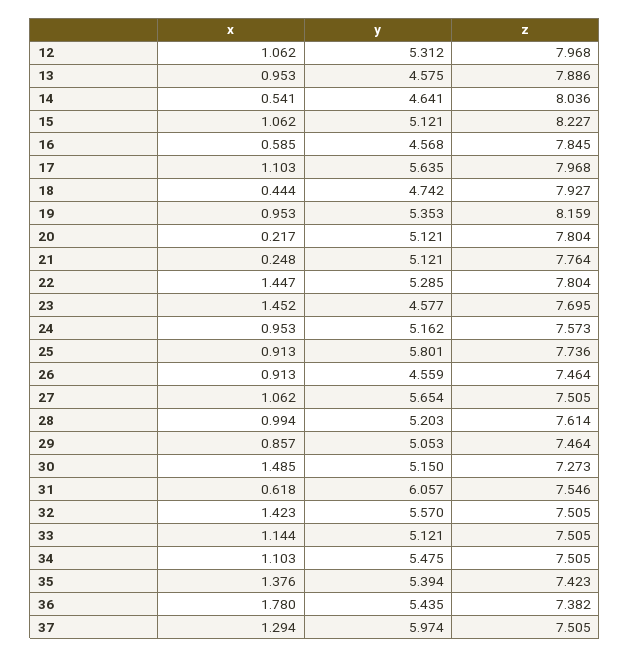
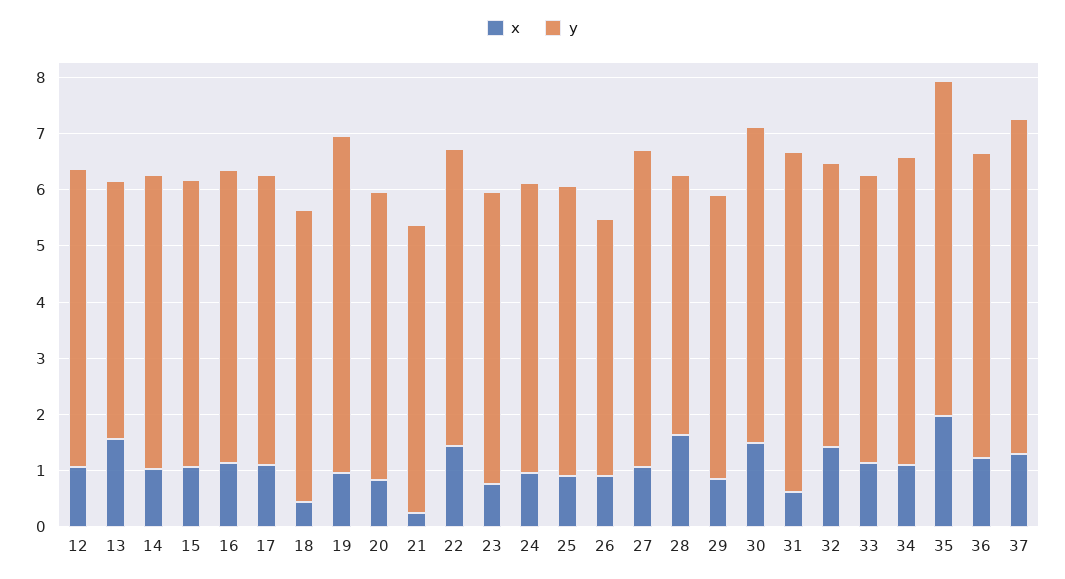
  {
    "x": {
      "12": 1.062,
-     "13": 0.953,
+     "13": 1.6,
-     "14": 0.541,
+     "14": 1,
      "15": 1.062,
-     "16": 0.585,
+     "16": 1.2,
      "17": 1.103,
      "18": 0.444,
      "19": 0.953,
-     "20": 0.217,
+     "20": 0.8,
      "21": 0.248,
      "22": 1.447,
-     "23": 1.452,
+     "23": 0.8,
      "24": 0.953,
      "25": 0.913,
      "26": 0.913,
      "27": 1.062,
-     "28": 0.994,
+     "28": 1.6,
      "29": 0.857,
      "30": 1.485,
      "31": 0.618,
      "32": 1.423,
      "33": 1.144,
      "34": 1.103,
-     "35": 1.376,
+     "35": 2,
-     "36": 1.78,
+     "36": 1.2,
      "37": 1.294
    },
    "y": {
      "12": 5.312,
      "13": 4.575,
-     "14": 4.641,
+     "14": 5.2,
      "15": 5.121,
-     "16": 4.568,
+     "16": 5.2,
-     "17": 5.635,
+     "17": 5.2,
-     "18": 4.742,
+     "18": 5.2,
-     "19": 5.353,
+     "19": 6,
      "20": 5.121,
      "21": 5.121,
      "22": 5.285,
-     "23": 4.577,
+     "23": 5.2,
      "24": 5.162,
-     "25": 5.801,
+     "25": 5.2,
      "26": 4.559,
      "27": 5.654,
-     "28": 5.203,
+     "28": 4.6,
      "29": 5.053,
-     "30": 5.15,
+     "30": 5.6,
      "31": 6.057,
-     "32": 5.57,
+     "32": 5,
      "33": 5.121,
      "34": 5.475,
-     "35": 5.394,
+     "35": 6,
      "36": 5.435,
      "37": 5.974
-   },
+   }
-   "z": {
-     "12": 7.968,
-     "13": 7.886,
-     "14": 8.036,
-     "15": 8.227,
-     "16": 7.845,
-     "17": 7.968,
-     "18": 7.927,
-     "19": 8.159,
-     "20": 7.804,
-     "21": 7.764,
-     "22": 7.804,
-     "23": 7.695,
-     "24": 7.573,
-     "25": 7.736,
-     "26": 7.464,
-     "27": 7.505,
-     "28": 7.614,
-     "29": 7.464,
-     "30": 7.273,
-     "31": 7.546,
-     "32": 7.505,
-     "33": 7.505,
-     "34": 7.505,
-     "35": 7.423,
-     "36": 7.382,
-     "37": 7.505
-   }
  }

